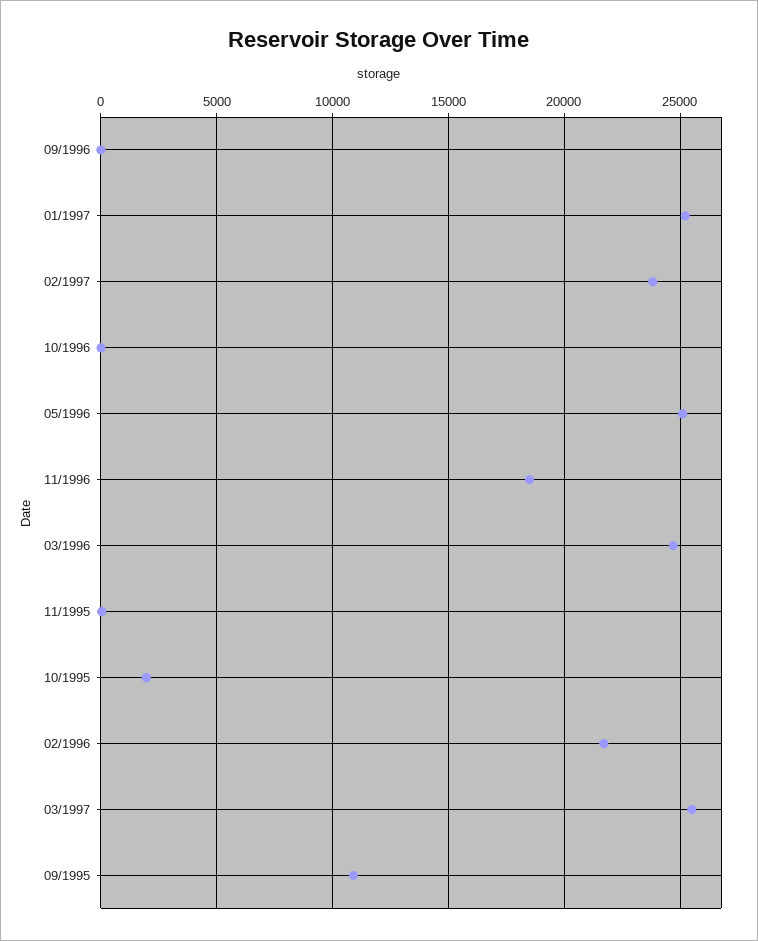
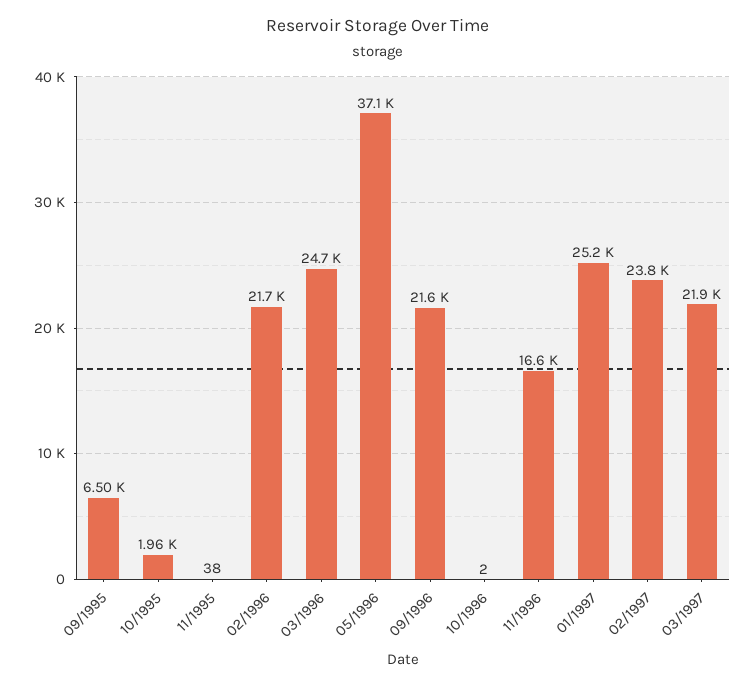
  {
-   "09/1996": 0,
+   "09/1996": 21600,
    "01/1997": 25200,
    "02/1997": 23800,
    "10/1996": 2,
-   "05/1996": 25000,
+   "05/1996": 37100,
-   "11/1996": 18500,
+   "11/1996": 16600,
    "03/1996": 24700,
    "11/1995": 38,
    "10/1995": 1960,
    "02/1996": 21700,
-   "03/1997": 25500,
+   "03/1997": 21900,
-   "09/1995": 11000
+   "09/1995": 6500
  }

